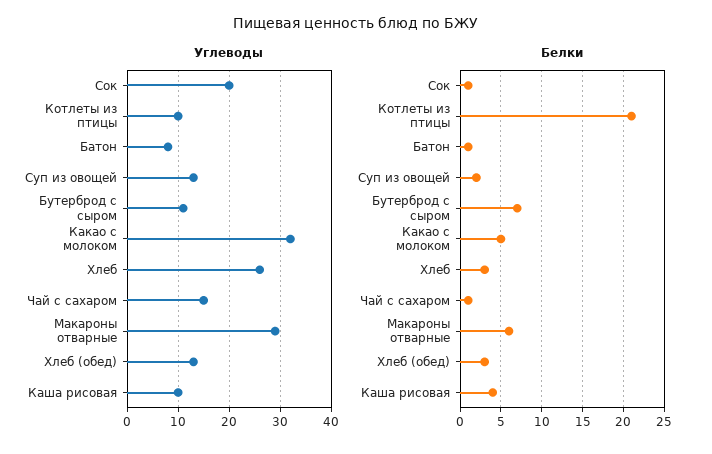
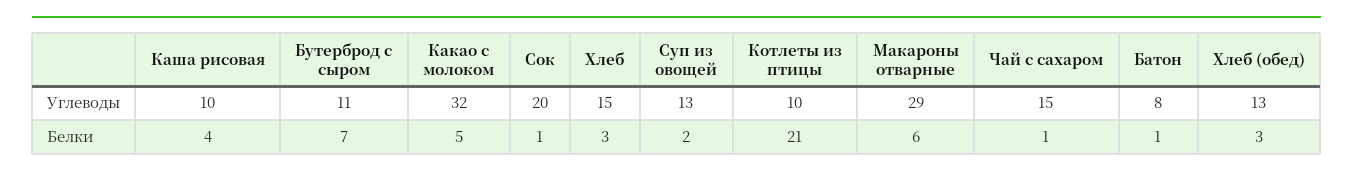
  {
    "Углеводы": {
      "Сок": 20,
      "Котлеты из птицы": 10,
      "Батон": 8,
      "Суп из овощей": 13,
      "Бутерброд с сыром": 11,
      "Какао с молоком": 32,
-     "Хлеб": 25,
+     "Хлеб": 15,
      "Чай с сахаром": 15,
      "Макароны отварные": 29,
      "Хлеб (обед)": 13,
      "Каша рисовая": 10
    },
    "Белки": {
      "Сок": 1,
      "Котлеты из птицы": 21,
      "Батон": 1,
      "Суп из овощей": 2,
      "Бутерброд с сыром": 7,
      "Какао с молоком": 5,
      "Хлеб": 3,
      "Чай с сахаром": 1,
      "Макароны отварные": 6,
      "Хлеб (обед)": 3,
      "Каша рисовая": 4
    }
  }

